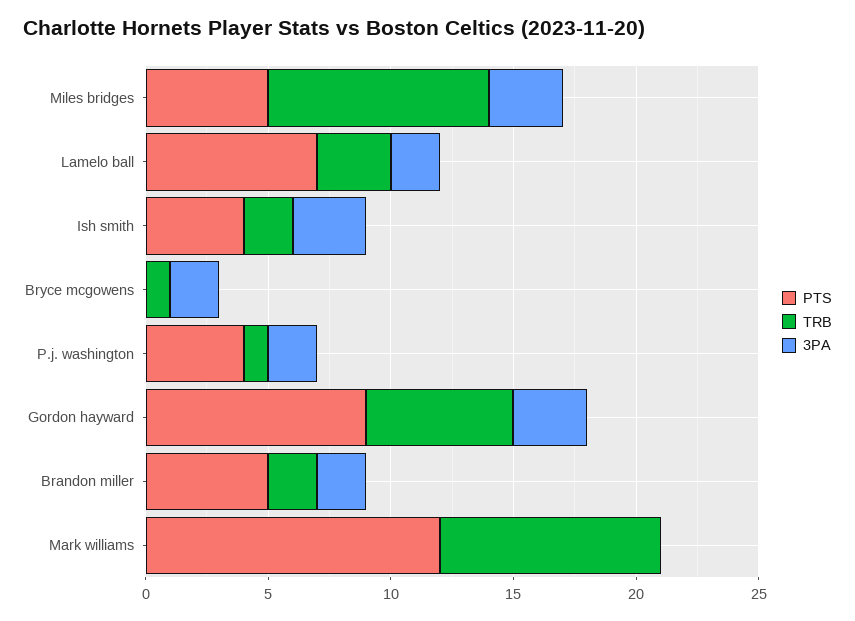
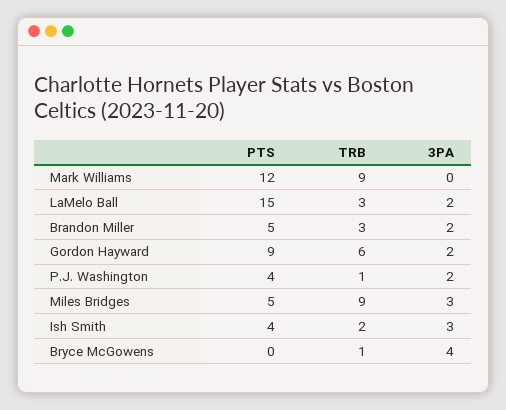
  {
    "PTS": {
      "Miles bridges": 5,
-     "Lamelo ball": 7,
+     "Lamelo ball": 15,
      "Ish smith": 4,
      "Bryce mcgowens": 0,
      "P.j. washington": 4,
      "Gordon hayward": 9,
      "Brandon miller": 5,
      "Mark williams": 12
    },
    "TRB": {
      "Miles bridges": 9,
      "Lamelo ball": 3,
      "Ish smith": 2,
      "Bryce mcgowens": 1,
      "P.j. washington": 1,
      "Gordon hayward": 6,
-     "Brandon miller": 2,
+     "Brandon miller": 3,
      "Mark williams": 9
    },
    "3PA": {
      "Miles bridges": 3,
      "Lamelo ball": 2,
      "Ish smith": 3,
-     "Bryce mcgowens": 2,
+     "Bryce mcgowens": 4,
      "P.j. washington": 2,
-     "Gordon hayward": 3,
+     "Gordon hayward": 2,
      "Brandon miller": 2,
      "Mark williams": 0
    }
  }

